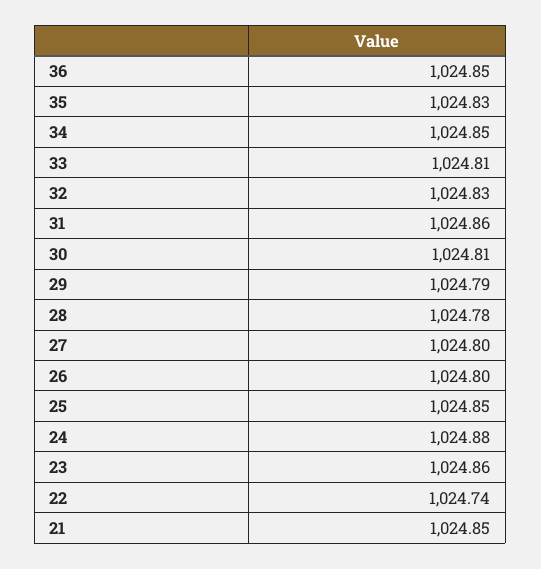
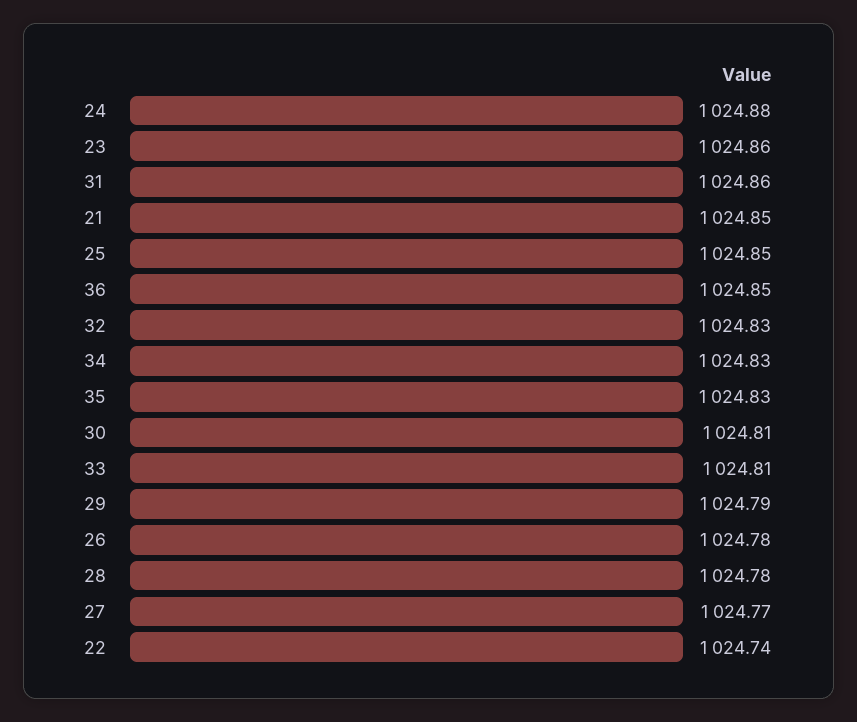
  {
    "36": 1024.85,
    "35": 1024.83,
-   "34": 1024.85,
+   "34": 1024.83,
    "33": 1024.81,
    "32": 1024.83,
    "31": 1024.86,
    "30": 1024.81,
    "29": 1024.79,
    "28": 1024.78,
-   "27": 1024.8,
+   "27": 1024.77,
-   "26": 1024.8,
+   "26": 1024.78,
    "25": 1024.85,
    "24": 1024.88,
    "23": 1024.86,
    "22": 1024.74,
    "21": 1024.85
  }

